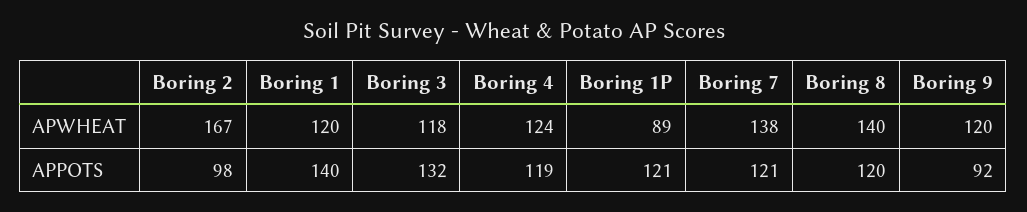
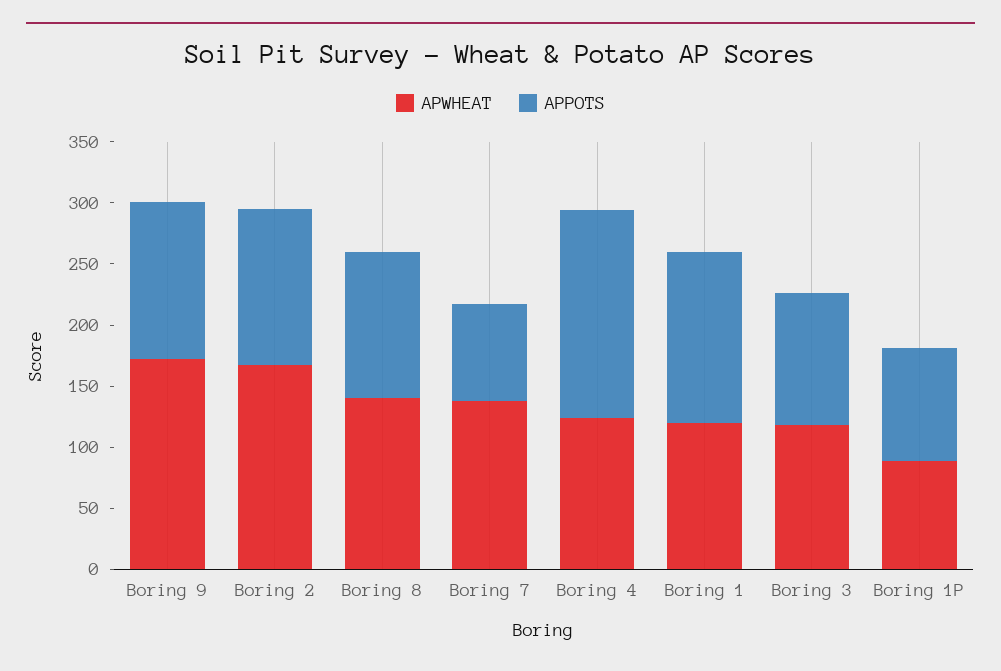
  {
    "APWHEAT": {
      "Boring 2": 167,
      "Boring 1": 120,
      "Boring 3": 118,
      "Boring 4": 124,
      "Boring 1P": 89,
      "Boring 7": 138,
      "Boring 8": 140,
-     "Boring 9": 120
+     "Boring 9": 170
    },
    "APPOTS": {
-     "Boring 2": 98,
+     "Boring 2": 130,
      "Boring 1": 140,
-     "Boring 3": 132,
+     "Boring 3": 110,
-     "Boring 4": 119,
+     "Boring 4": 170,
-     "Boring 1P": 121,
+     "Boring 1P": 90,
-     "Boring 7": 121,
+     "Boring 7": 80,
      "Boring 8": 120,
-     "Boring 9": 92
+     "Boring 9": 130
    }
  }

